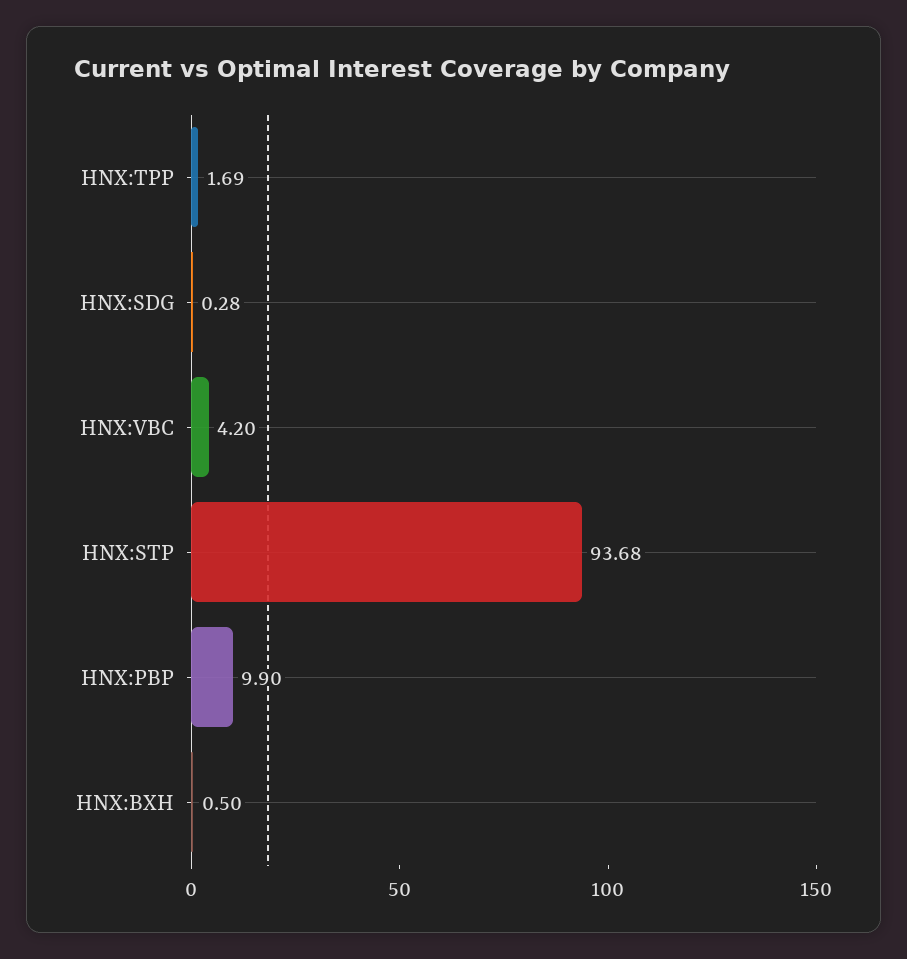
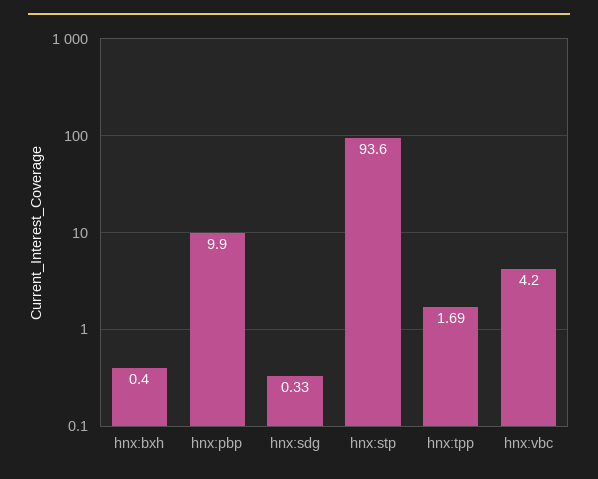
  {
    "HNX:TPP": 1.69,
-   "HNX:SDG": 0.28,
+   "HNX:SDG": 0.33,
    "HNX:VBC": 4.2,
-   "HNX:STP": 93.68,
+   "HNX:STP": 93.6,
    "HNX:PBP": 9.9,
-   "HNX:BXH": 0.5
+   "HNX:BXH": 0.4
  }

